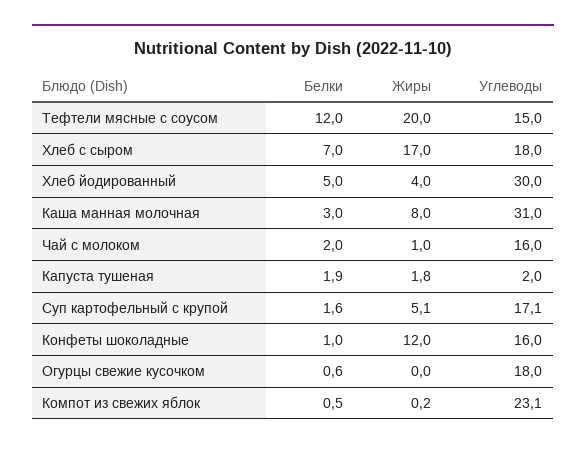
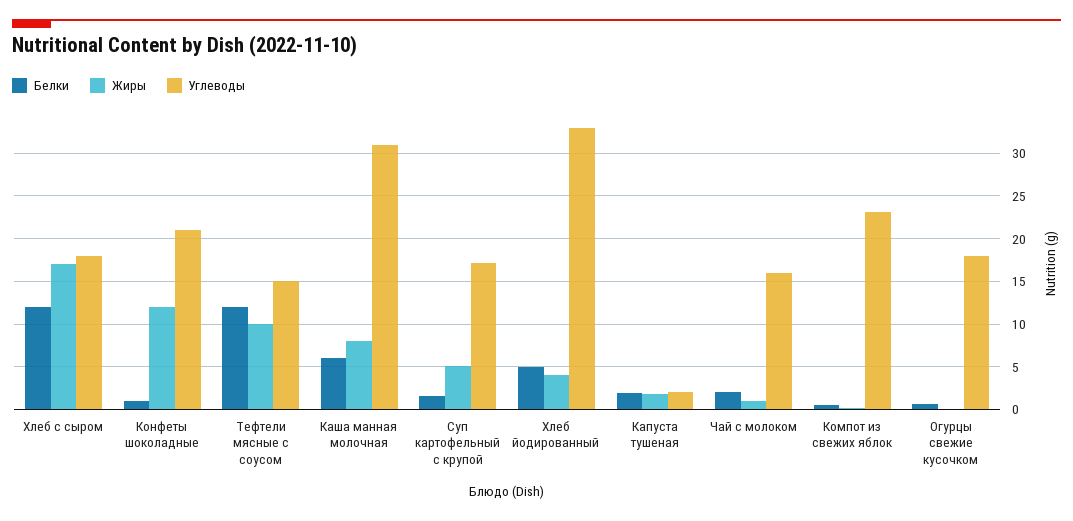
  {
    "Белки": {
      "Тефтели мясные с соусом": 12,
-     "Хлеб с сыром": 7,
+     "Хлеб с сыром": 12,
      "Хлеб йодированный": 5,
-     "Каша манная молочная": 3,
+     "Каша манная молочная": 6,
      "Чай с молоком": 2,
      "Капуста тушеная": 1.9,
      "Суп картофельный с крупой": 1.6,
      "Конфеты шоколадные": 1,
      "Огурцы свежие кусочком": 0.6,
      "Компот из свежих яблок": 0.5
    },
    "Жиры": {
-     "Тефтели мясные с соусом": 20,
+     "Тефтели мясные с соусом": 10,
      "Хлеб с сыром": 17,
      "Хлеб йодированный": 4,
      "Каша манная молочная": 8,
      "Чай с молоком": 1,
      "Капуста тушеная": 1.8,
      "Суп картофельный с крупой": 5.1,
      "Конфеты шоколадные": 12,
      "Огурцы свежие кусочком": 0,
      "Компот из свежих яблок": 0.2
    },
    "Углеводы": {
      "Тефтели мясные с соусом": 15,
      "Хлеб с сыром": 18,
-     "Хлеб йодированный": 30,
+     "Хлеб йодированный": 33,
      "Каша манная молочная": 31,
      "Чай с молоком": 16,
      "Капуста тушеная": 2,
      "Суп картофельный с крупой": 17.1,
-     "Конфеты шоколадные": 16,
+     "Конфеты шоколадные": 21,
      "Огурцы свежие кусочком": 18,
      "Компот из свежих яблок": 23.1
    }
  }

